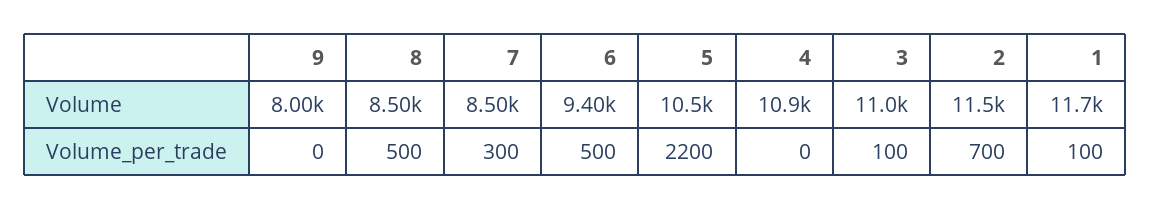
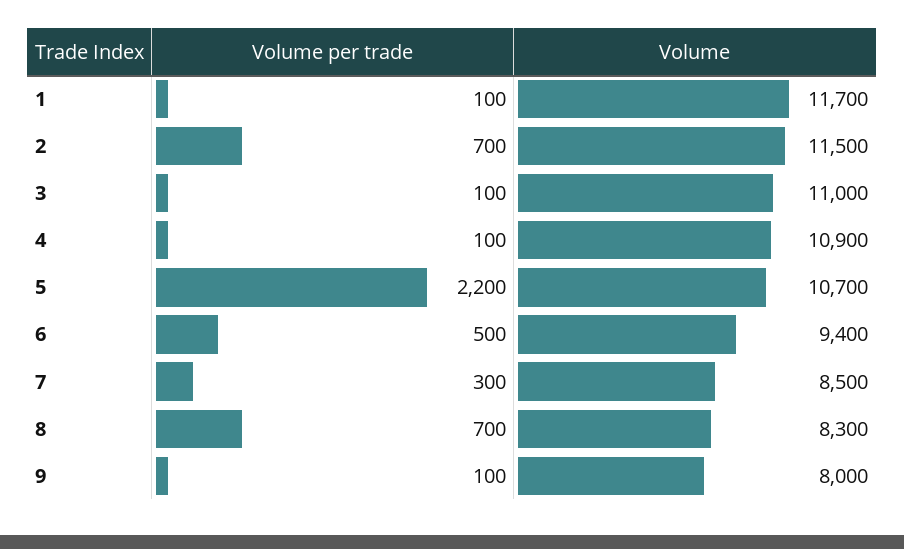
  {
    "9": {
      "Volume": 8000,
-     "Volume_per_trade": 0
+     "Volume_per_trade": 100
    },
    "8": {
-     "Volume": 8500,
+     "Volume": 8300,
-     "Volume_per_trade": 500
+     "Volume_per_trade": 700
    },
    "7": {
      "Volume": 8500,
      "Volume_per_trade": 300
    },
    "6": {
      "Volume": 9400,
      "Volume_per_trade": 500
    },
    "5": {
-     "Volume": 10500,
+     "Volume": 10700,
      "Volume_per_trade": 2200
    },
    "4": {
      "Volume": 10900,
-     "Volume_per_trade": 0
+     "Volume_per_trade": 100
    },
    "3": {
      "Volume": 11000,
      "Volume_per_trade": 100
    },
    "2": {
      "Volume": 11500,
      "Volume_per_trade": 700
    },
    "1": {
      "Volume": 11700,
      "Volume_per_trade": 100
    }
  }

